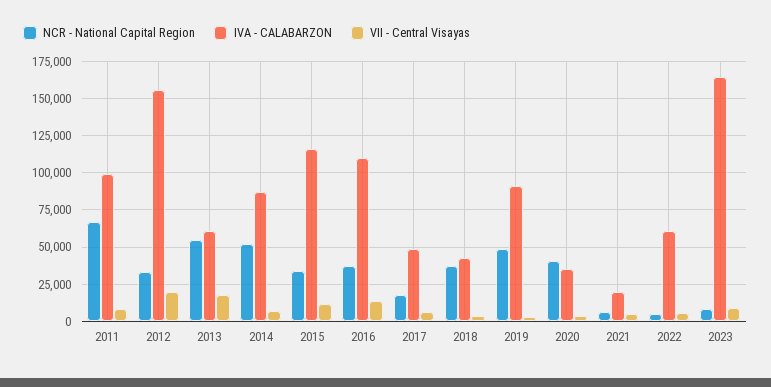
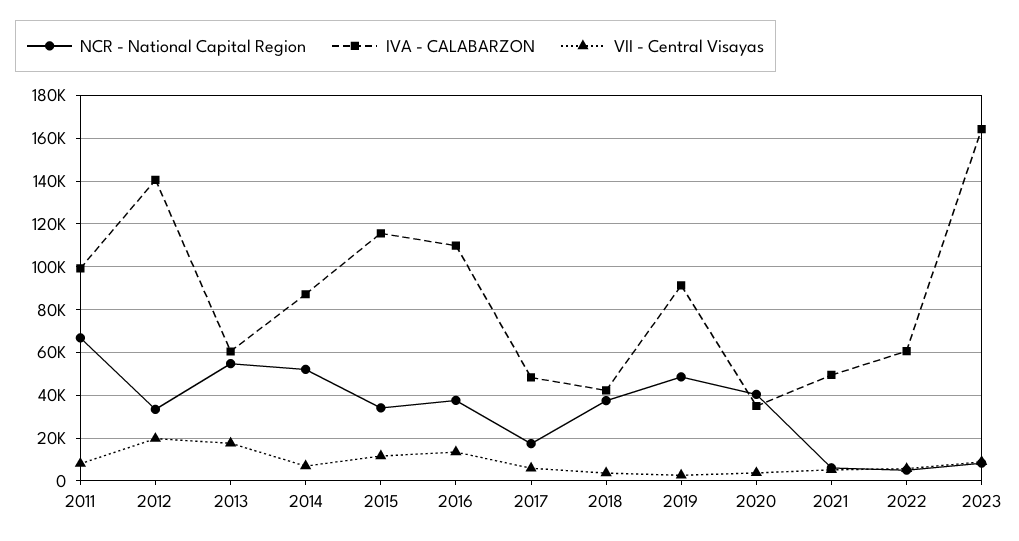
  {
    "NCR - National Capital Region": {
      "2011": 65000,
      "2012": 35000,
      "2013": 55000,
      "2014": 50000,
      "2015": 35000,
      "2016": 40000,
      "2017": 15000,
      "2018": 35000,
      "2019": 50000,
      "2020": 40000,
      "2021": 5000,
      "2022": 5000,
      "2023": 10000
    },
    "IVA - CALABARZON": {
      "2011": 100000,
-     "2012": 155000,
+     "2012": 140000,
      "2013": 60000,
      "2014": 85000,
      "2015": 115000,
      "2016": 110000,
      "2017": 50000,
      "2018": 40000,
      "2019": 90000,
      "2020": 35000,
-     "2021": 20000,
+     "2021": 50000,
      "2022": 60000,
      "2023": 165000
    },
    "VII - Central Visayas": {
      "2011": 10000,
      "2012": 20000,
      "2013": 20000,
      "2014": 5000,
      "2015": 10000,
      "2016": 15000,
      "2017": 5000,
      "2018": 5000,
      "2019": 5000,
      "2020": 5000,
      "2021": 5000,
      "2022": 5000,
      "2023": 10000
    }
  }

